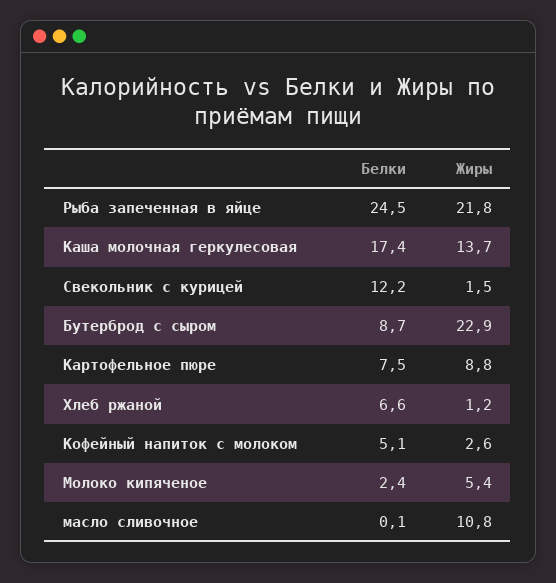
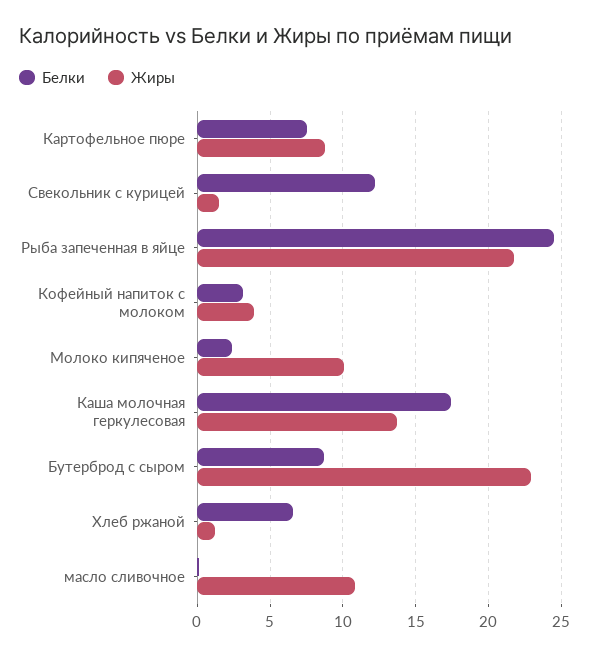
  {
    "Белки": {
      "Рыба запеченная в яйце": 24.5,
      "Каша молочная геркулесовая": 17.4,
      "Свекольник с курицей": 12.2,
      "Бутерброд с сыром": 8.7,
      "Картофельное пюре": 7.5,
      "Хлеб ржаной": 6.6,
-     "Кофейный напиток с молоком": 5.1,
+     "Кофейный напиток с молоком": 3,
      "Молоко кипяченое": 2.4,
      "масло сливочное": 0.1
    },
    "Жиры": {
      "Рыба запеченная в яйце": 21.8,
      "Каша молочная геркулесовая": 13.7,
      "Свекольник с курицей": 1.5,
      "Бутерброд с сыром": 22.9,
      "Картофельное пюре": 8.8,
      "Хлеб ржаной": 1.2,
-     "Кофейный напиток с молоком": 2.6,
+     "Кофейный напиток с молоком": 4,
-     "Молоко кипяченое": 5.4,
+     "Молоко кипяченое": 10,
      "масло сливочное": 10.8
    }
  }

